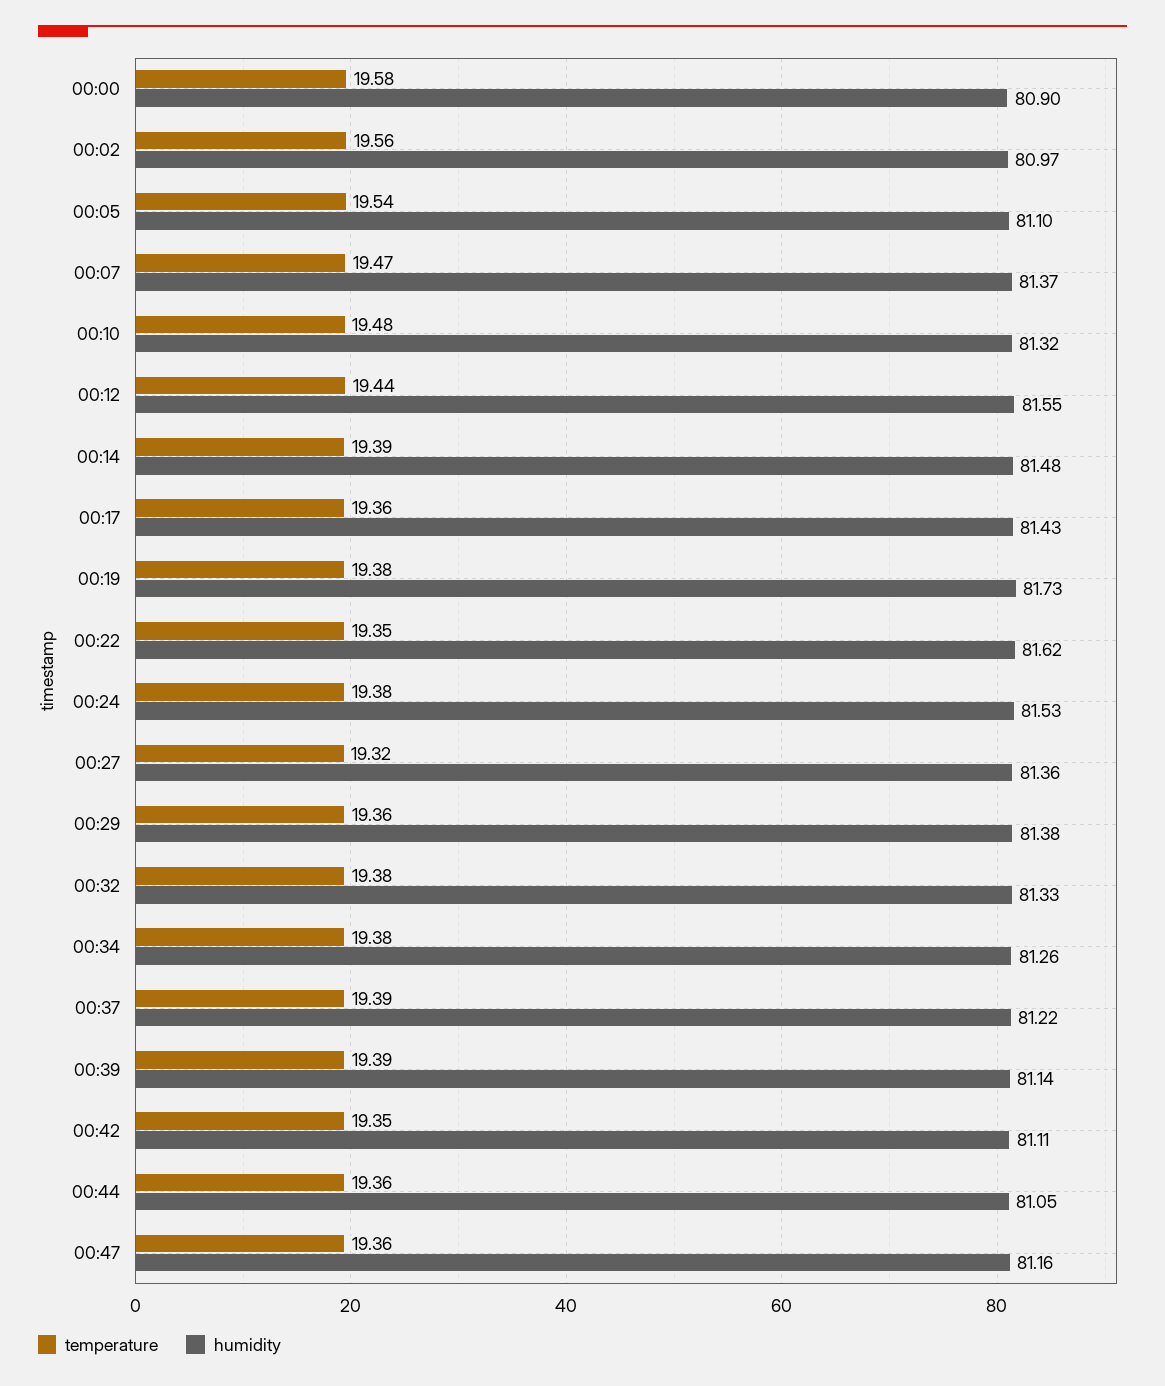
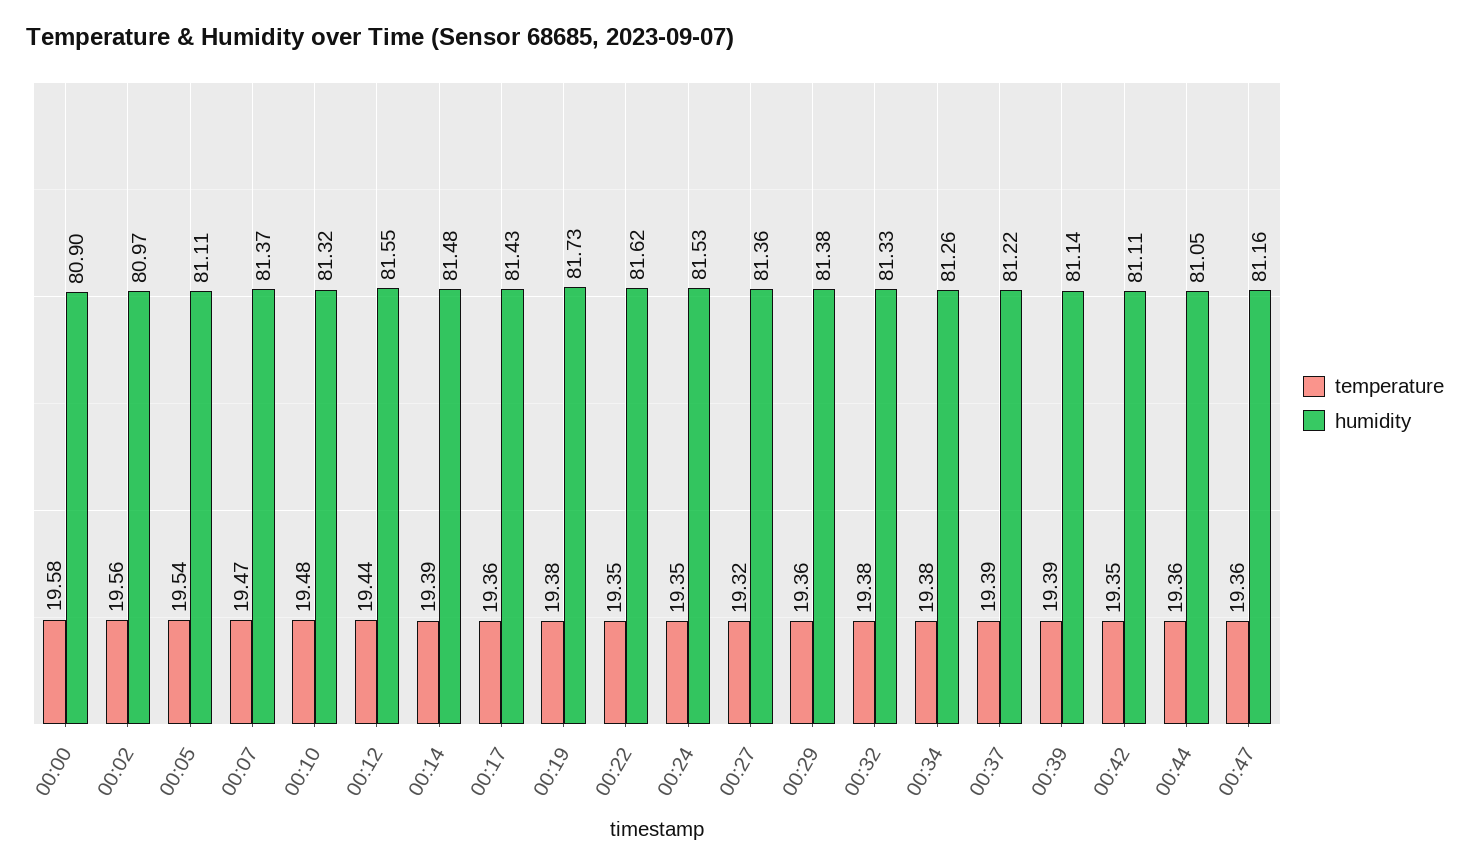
  {
    "temperature": {
      "00:00": 19.58,
      "00:02": 19.56,
      "00:05": 19.54,
      "00:07": 19.47,
      "00:10": 19.48,
      "00:12": 19.44,
      "00:14": 19.39,
      "00:17": 19.36,
      "00:19": 19.38,
      "00:22": 19.35,
-     "00:24": 19.38,
+     "00:24": 19.35,
      "00:27": 19.32,
      "00:29": 19.36,
      "00:32": 19.38,
      "00:34": 19.38,
      "00:37": 19.39,
      "00:39": 19.39,
      "00:42": 19.35,
      "00:44": 19.36,
      "00:47": 19.36
    },
    "humidity": {
      "00:00": 80.9,
      "00:02": 80.97,
-     "00:05": 81.1,
+     "00:05": 81.11,
      "00:07": 81.37,
      "00:10": 81.32,
      "00:12": 81.55,
      "00:14": 81.48,
      "00:17": 81.43,
      "00:19": 81.73,
      "00:22": 81.62,
      "00:24": 81.53,
      "00:27": 81.36,
      "00:29": 81.38,
      "00:32": 81.33,
      "00:34": 81.26,
      "00:37": 81.22,
      "00:39": 81.14,
      "00:42": 81.11,
      "00:44": 81.05,
      "00:47": 81.16
    }
  }

